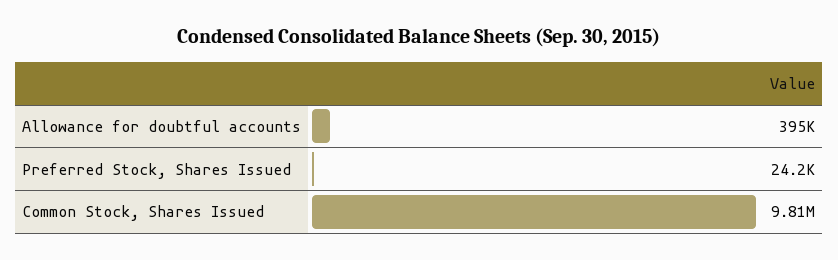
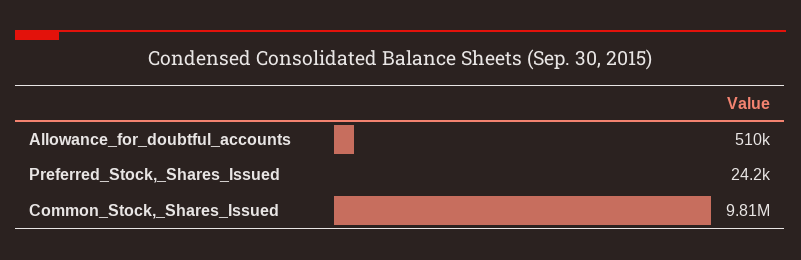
  {
-   "Allowance for doubtful accounts": 395000,
+   "Allowance for doubtful accounts": 510000,
    "Preferred Stock, Shares Issued": 24200,
    "Common Stock, Shares Issued": 9810000
  }

